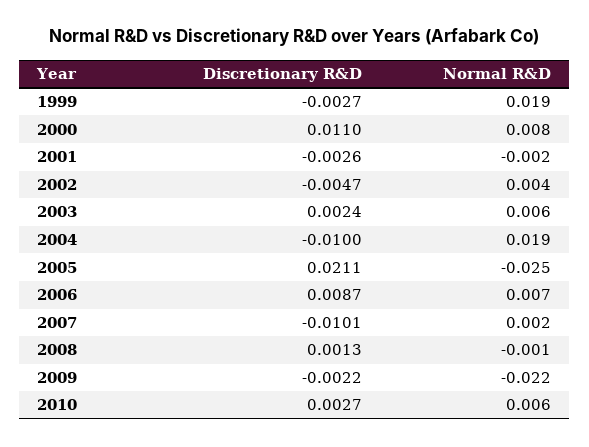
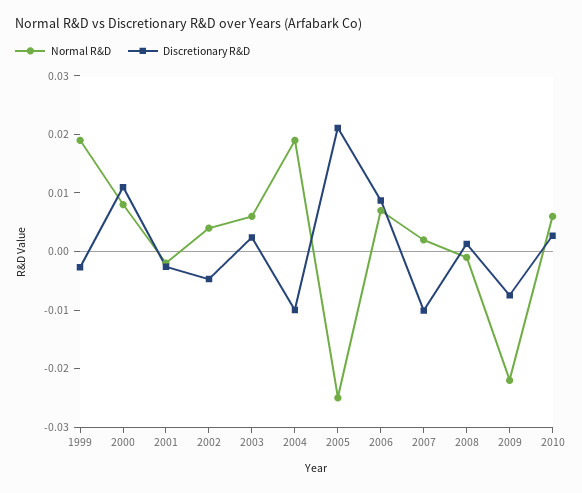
  {
    "Discretionary R&D": {
      "1999": -0.0027,
      "2000": 0.011,
      "2001": -0.0026,
      "2002": -0.0047,
      "2003": 0.0024,
      "2004": -0.01,
      "2005": 0.0211,
      "2006": 0.0087,
      "2007": -0.0101,
      "2008": 0.0013,
-     "2009": -0.0022,
+     "2009": -0.008,
      "2010": 0.0027
    },
    "Normal R&D": {
      "1999": 0.019,
      "2000": 0.008,
      "2001": -0.002,
      "2002": 0.004,
      "2003": 0.006,
      "2004": 0.019,
      "2005": -0.025,
      "2006": 0.007,
      "2007": 0.002,
      "2008": -0.001,
      "2009": -0.022,
      "2010": 0.006
    }
  }

